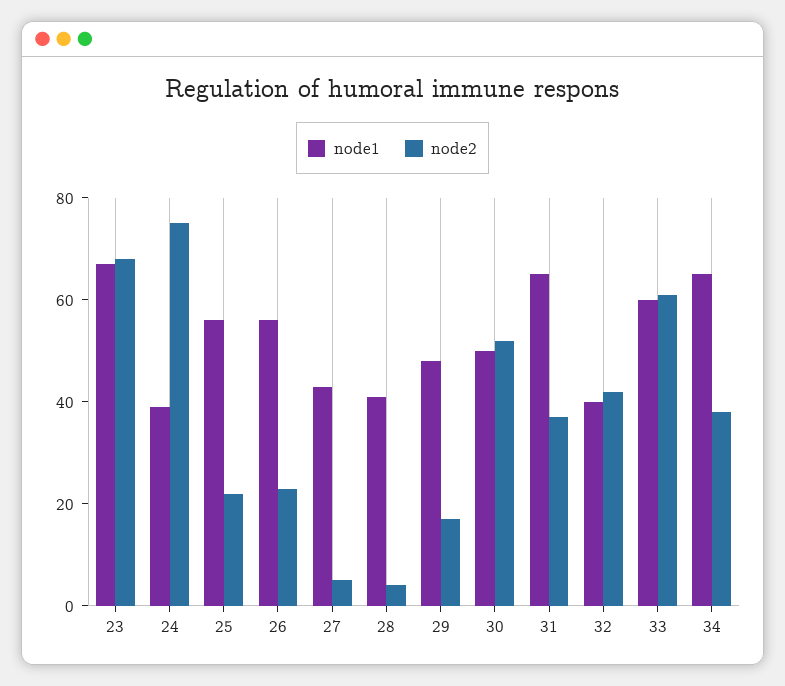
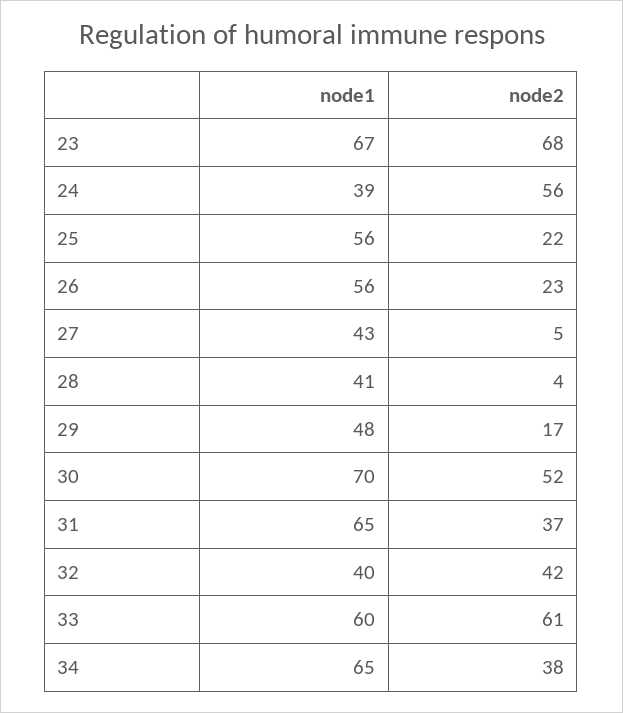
  {
    "node1": {
      "23": 67,
      "24": 39,
      "25": 56,
      "26": 56,
      "27": 43,
      "28": 41,
      "29": 48,
-     "30": 50,
+     "30": 70,
      "31": 65,
      "32": 40,
      "33": 60,
      "34": 65
    },
    "node2": {
      "23": 68,
-     "24": 75,
+     "24": 56,
      "25": 22,
      "26": 23,
      "27": 5,
      "28": 4,
      "29": 17,
      "30": 52,
      "31": 37,
      "32": 42,
      "33": 61,
      "34": 38
    }
  }

